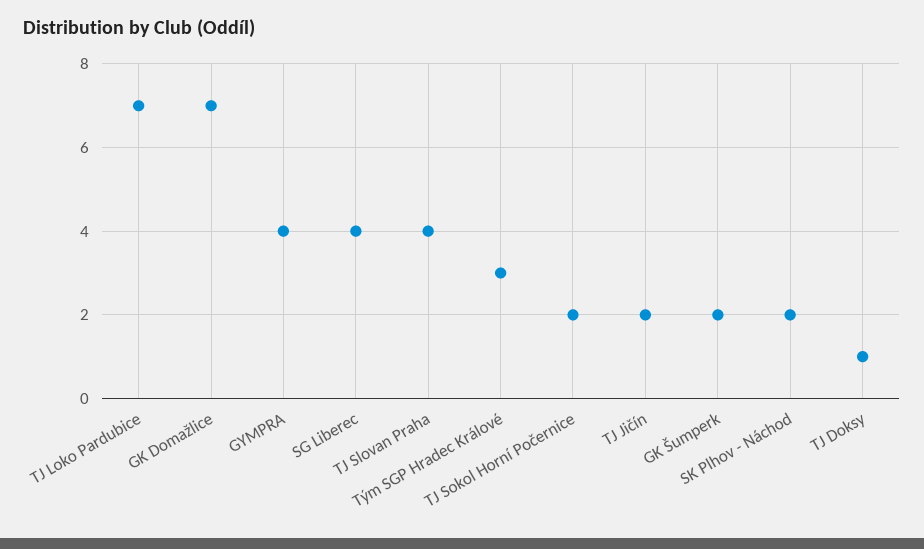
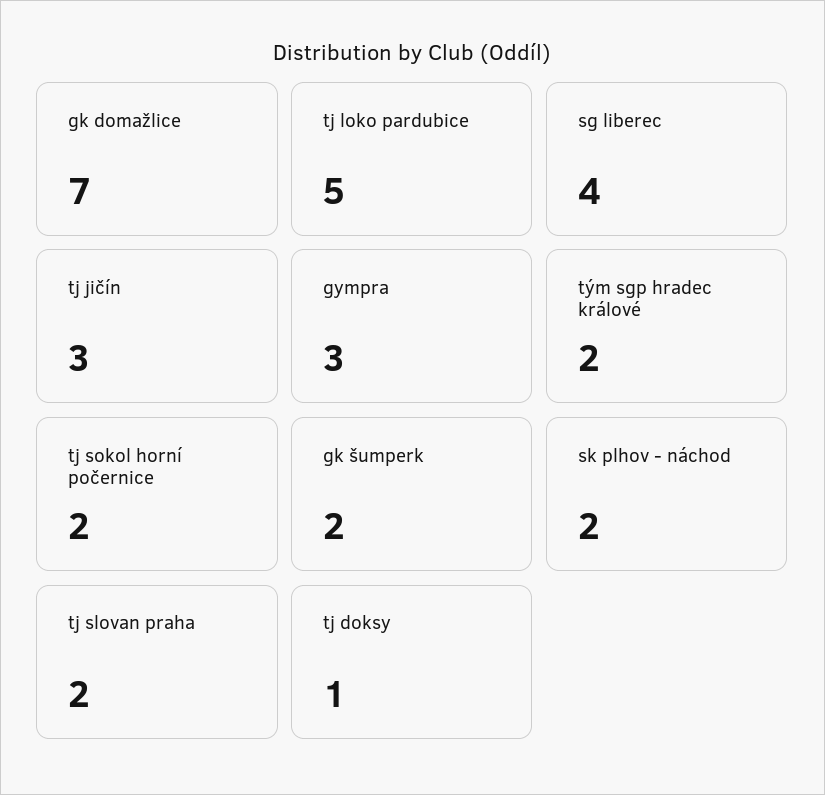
  {
-   "TJ Loko Pardubice": 7,
+   "TJ Loko Pardubice": 5,
    "GK Domažlice": 7,
-   "GYMPRA": 4,
+   "GYMPRA": 3,
    "SG Liberec": 4,
-   "TJ Slovan Praha": 4,
+   "TJ Slovan Praha": 2,
-   "Tým SGP Hradec Králové": 3,
+   "Tým SGP Hradec Králové": 2,
    "TJ Sokol Horní Počernice": 2,
-   "TJ Jičín": 2,
+   "TJ Jičín": 3,
    "GK Šumperk": 2,
    "SK Plhov - Náchod": 2,
    "TJ Doksy": 1
  }

